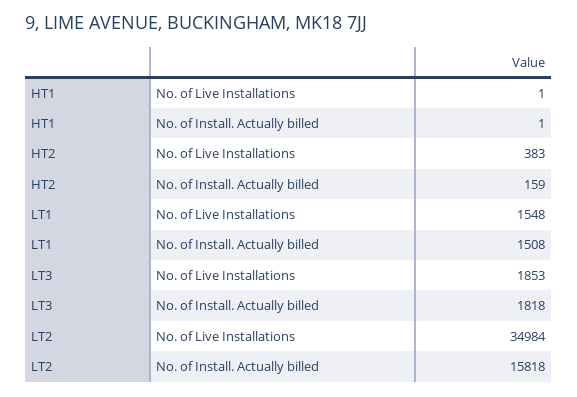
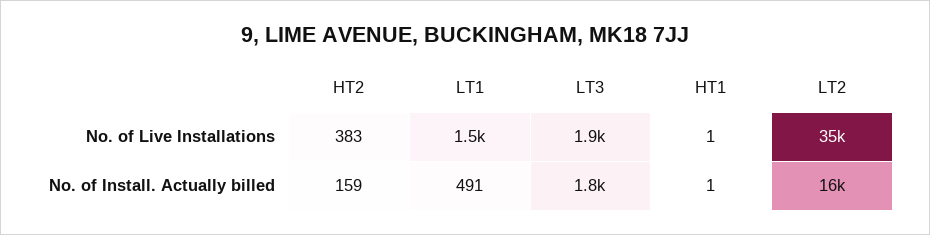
  {
    "HT1": {
      "No. of Live Installations": 1,
      "No. of Install. Actually billed": 1
    },
    "HT2": {
      "No. of Live Installations": 383,
      "No. of Install. Actually billed": 159
    },
    "LT1": {
      "No. of Live Installations": 1548,
-     "No. of Install. Actually billed": 1508
+     "No. of Install. Actually billed": 491
    },
    "LT3": {
      "No. of Live Installations": 1853,
      "No. of Install. Actually billed": 1818
    },
    "LT2": {
      "No. of Live Installations": 34984,
      "No. of Install. Actually billed": 15818
    }
  }

